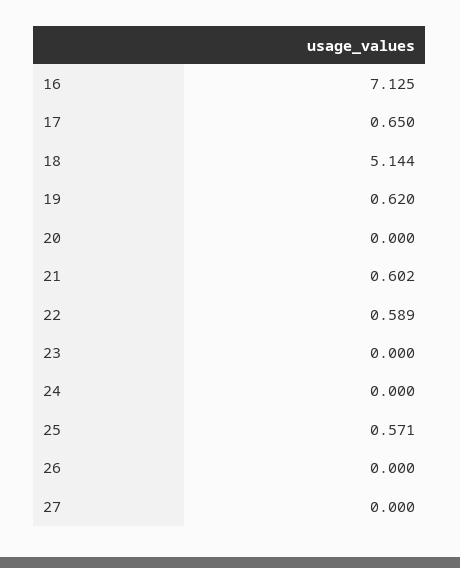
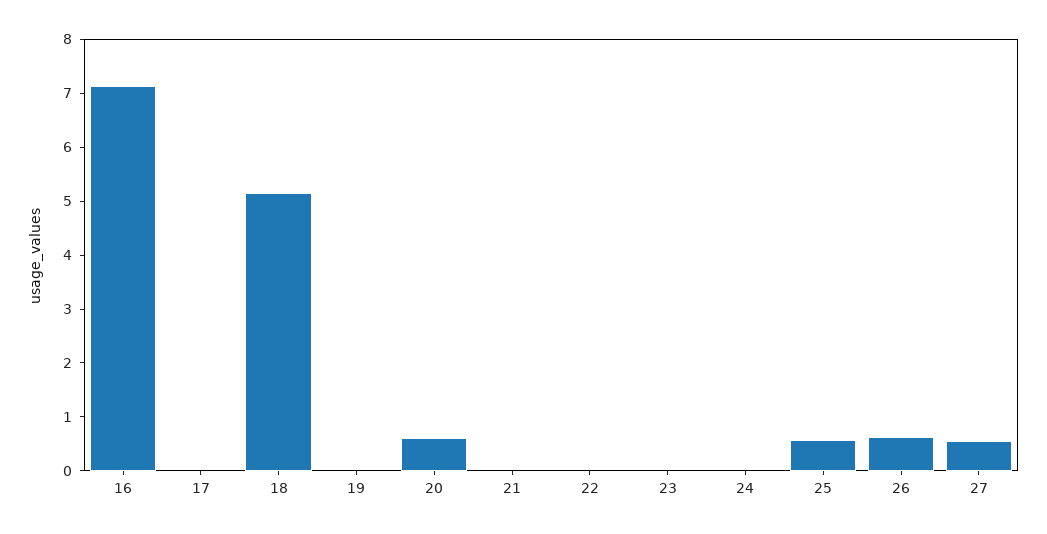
  {
    "16": 7.125,
-   "17": 0.65,
+   "17": 0,
    "18": 5.144,
-   "19": 0.62,
+   "19": 0,
-   "20": 0,
+   "20": 0.6,
-   "21": 0.602,
+   "21": 0,
-   "22": 0.589,
+   "22": 0,
    "23": 0,
    "24": 0,
    "25": 0.571,
-   "26": 0,
+   "26": 0.6,
-   "27": 0
+   "27": 0.6
  }

